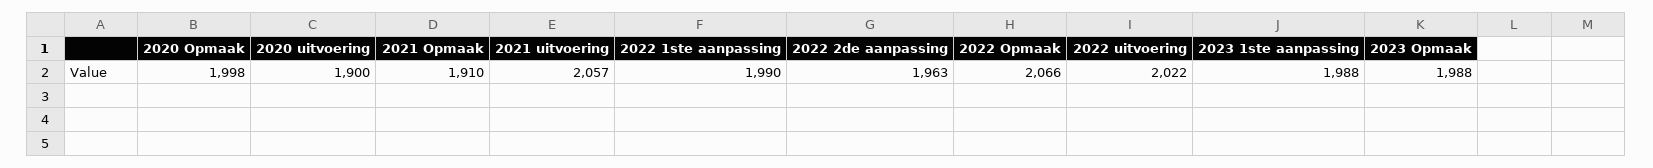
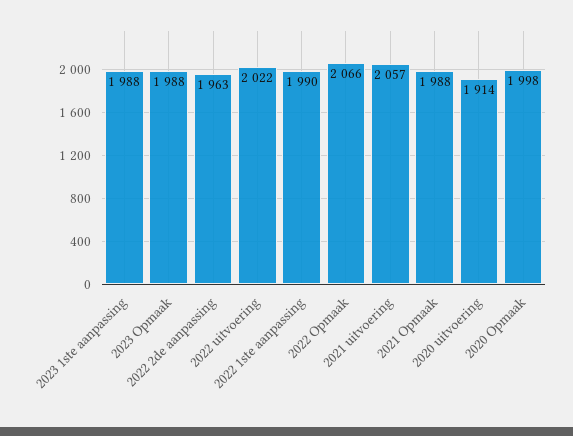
  {
    "2020 Opmaak": 1998,
-   "2020 uitvoering": 1900,
+   "2020 uitvoering": 1914,
-   "2021 Opmaak": 1910,
+   "2021 Opmaak": 1988,
    "2021 uitvoering": 2057,
    "2022 1ste aanpassing": 1990,
    "2022 2de aanpassing": 1963,
    "2022 Opmaak": 2066,
    "2022 uitvoering": 2022,
    "2023 1ste aanpassing": 1988,
    "2023 Opmaak": 1988
  }

